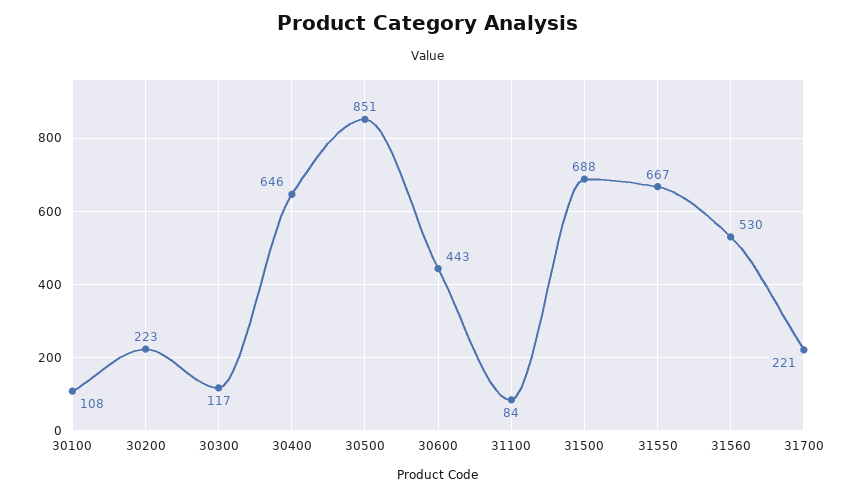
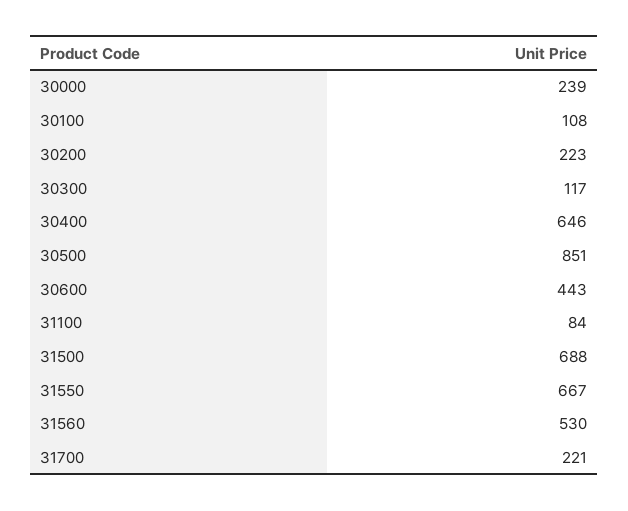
  {
    "30100": 108,
    "30200": 223,
    "30300": 117,
    "30400": 646,
    "30500": 851,
    "30600": 443,
    "31100": 84,
    "31500": 688,
    "31550": 667,
    "31560": 530,
-   "31700": 221
+   "31700": 221,
+   "30000": 239
  }

